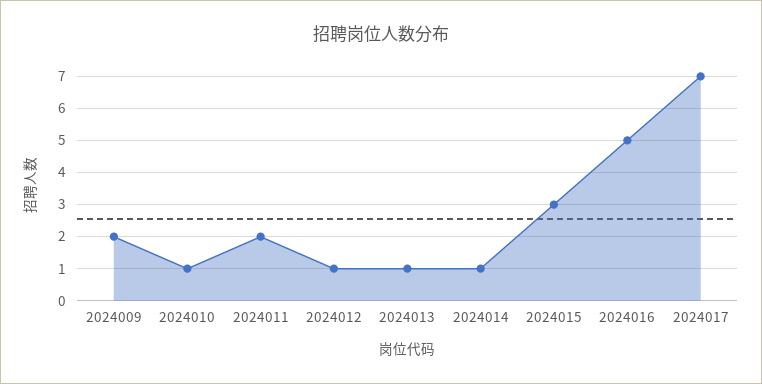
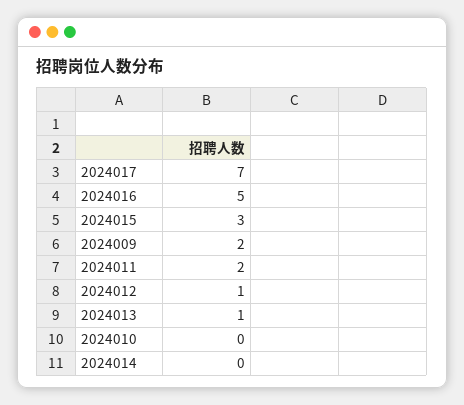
  {
    "2024009": 2,
-   "2024010": 1,
+   "2024010": 0,
    "2024011": 2,
    "2024012": 1,
    "2024013": 1,
-   "2024014": 1,
+   "2024014": 0,
    "2024015": 3,
    "2024016": 5,
    "2024017": 7
  }

